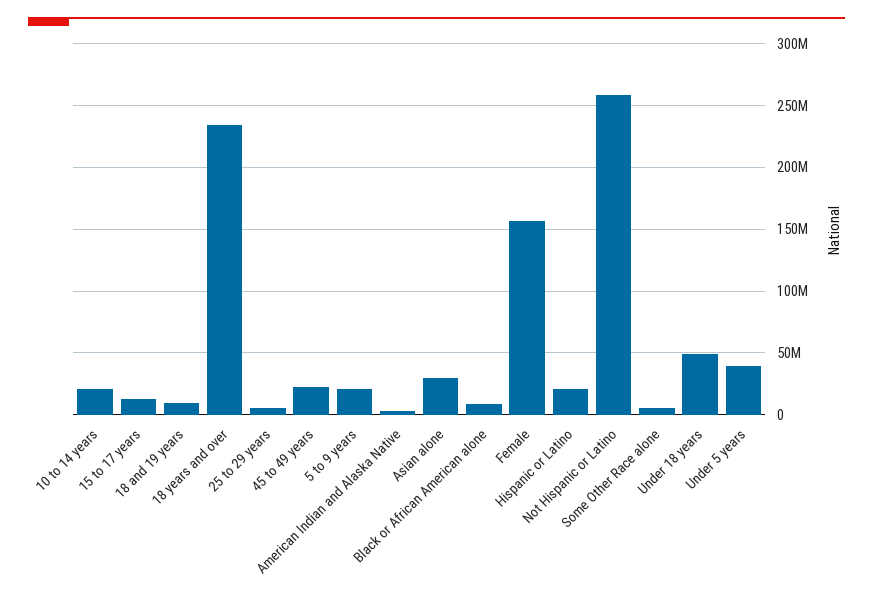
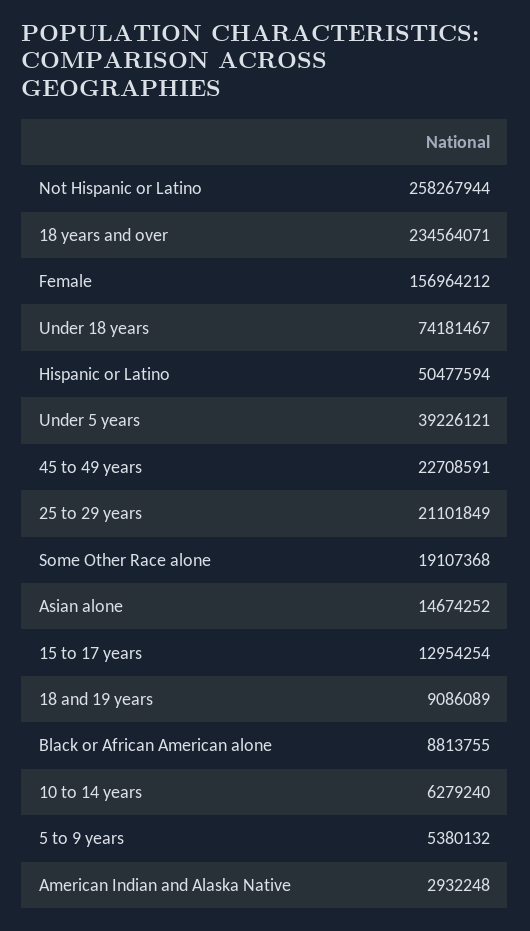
  {
-   "10 to 14 years": 20000000,
+   "10 to 14 years": 6279240,
    "15 to 17 years": 12954254,
    "18 and 19 years": 9086089,
    "18 years and over": 234564071,
-   "25 to 29 years": 5000000,
+   "25 to 29 years": 21101849,
    "45 to 49 years": 22708591,
-   "5 to 9 years": 20000000,
+   "5 to 9 years": 5380132,
    "American Indian and Alaska Native": 2932248,
-   "Asian alone": 30000000,
+   "Asian alone": 14674252,
    "Black or African American alone": 8813755,
    "Female": 156964212,
-   "Hispanic or Latino": 20000000,
+   "Hispanic or Latino": 50477594,
    "Not Hispanic or Latino": 258267944,
-   "Some Other Race alone": 5000000,
+   "Some Other Race alone": 19107368,
-   "Under 18 years": 50000000,
+   "Under 18 years": 74181467,
    "Under 5 years": 39226121
  }

